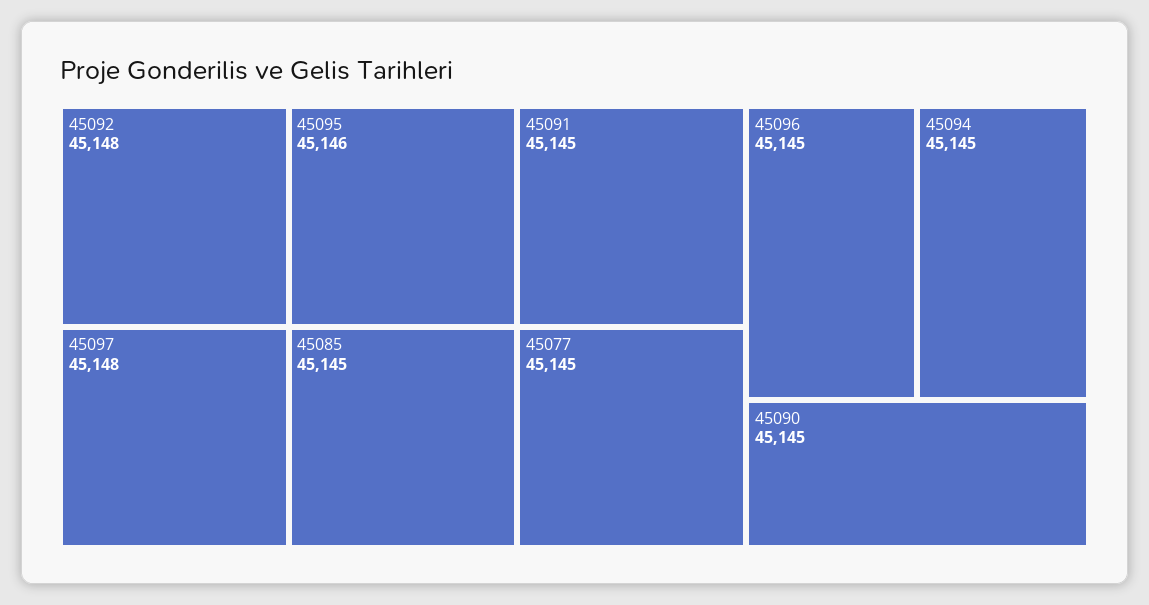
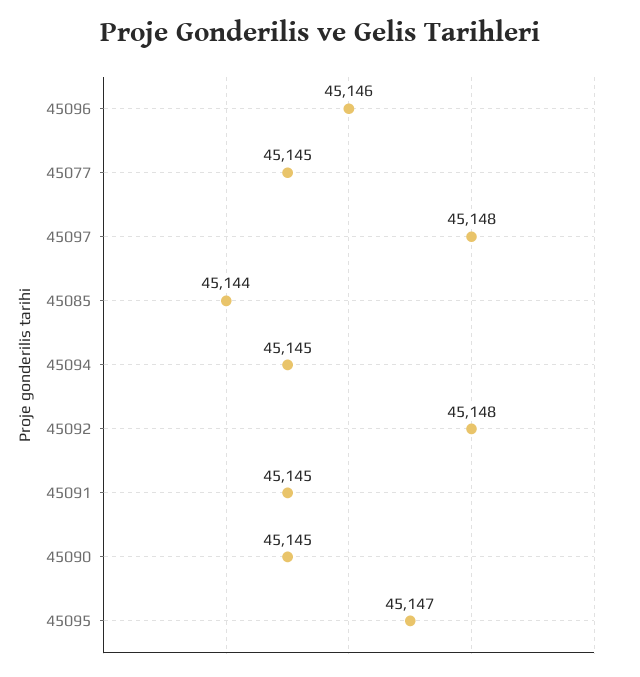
  {
    "45092": 45148,
    "45097": 45148,
-   "45095": 45146,
+   "45095": 45147,
-   "45085": 45145,
+   "45085": 45144,
    "45091": 45145,
    "45077": 45145,
-   "45096": 45145,
+   "45096": 45146,
    "45094": 45145,
    "45090": 45145
  }

